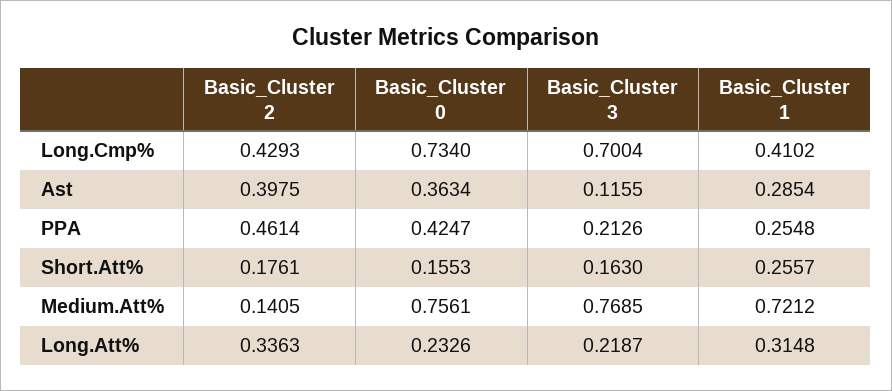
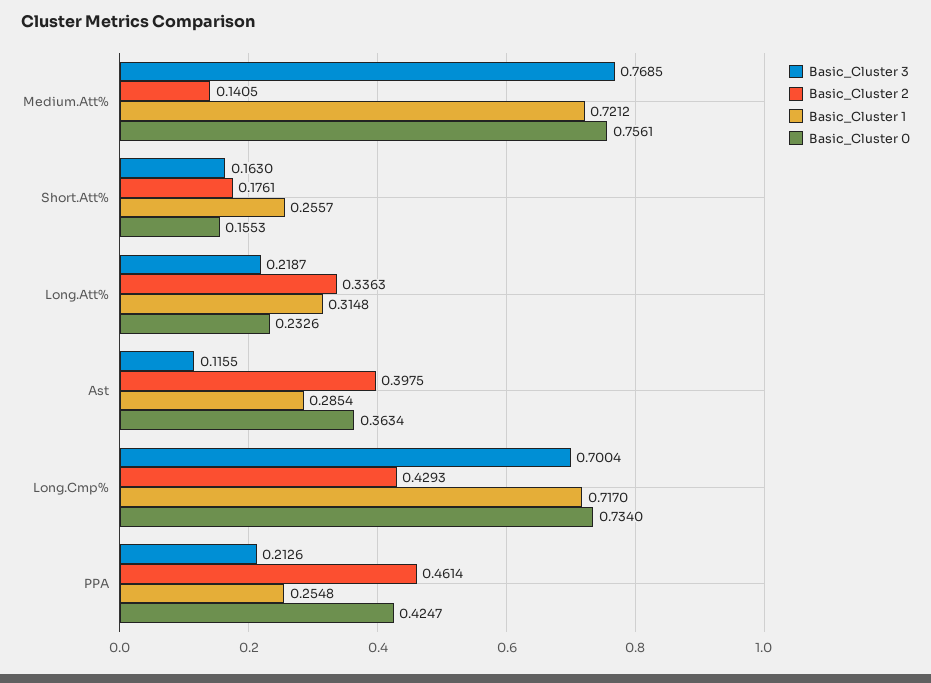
  {
    "Basic_Cluster 2": {
      "Long.Cmp%": 0.4293,
      "Ast": 0.3975,
      "PPA": 0.4614,
      "Short.Att%": 0.1761,
      "Medium.Att%": 0.1405,
      "Long.Att%": 0.3363
    },
    "Basic_Cluster 0": {
      "Long.Cmp%": 0.734,
      "Ast": 0.3634,
      "PPA": 0.4247,
      "Short.Att%": 0.1553,
      "Medium.Att%": 0.7561,
      "Long.Att%": 0.2326
    },
    "Basic_Cluster 3": {
      "Long.Cmp%": 0.7004,
      "Ast": 0.1155,
      "PPA": 0.2126,
      "Short.Att%": 0.163,
      "Medium.Att%": 0.7685,
      "Long.Att%": 0.2187
    },
    "Basic_Cluster 1": {
-     "Long.Cmp%": 0.4102,
+     "Long.Cmp%": 0.717,
      "Ast": 0.2854,
      "PPA": 0.2548,
      "Short.Att%": 0.2557,
      "Medium.Att%": 0.7212,
      "Long.Att%": 0.3148
    }
  }

